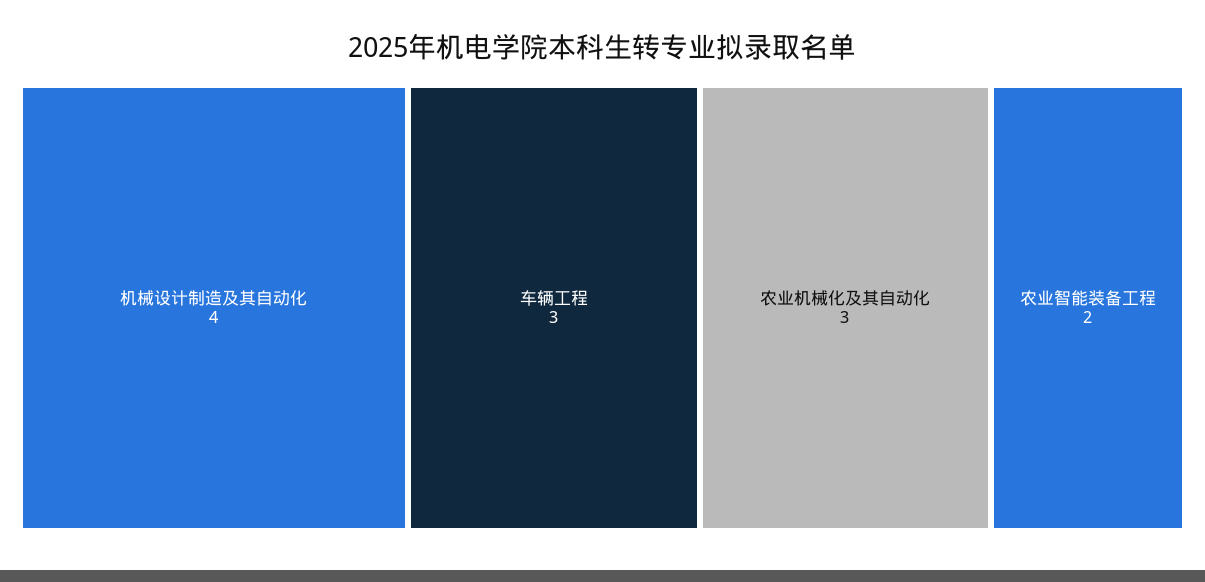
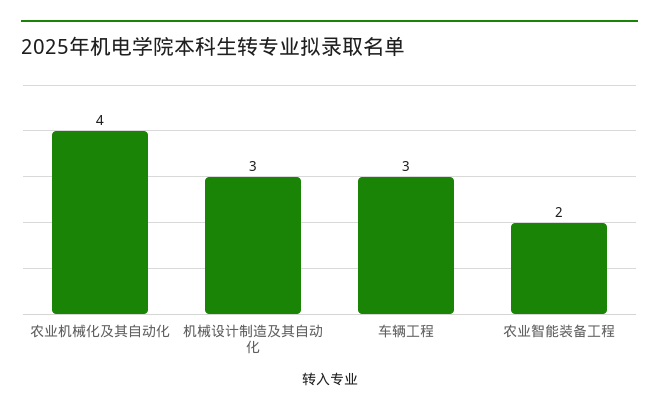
  {
-   "机械设计制造及其自动化": 4,
+   "机械设计制造及其自动化": 3,
    "车辆工程": 3,
-   "农业机械化及其自动化": 3,
+   "农业机械化及其自动化": 4,
    "农业智能装备工程": 2
  }

